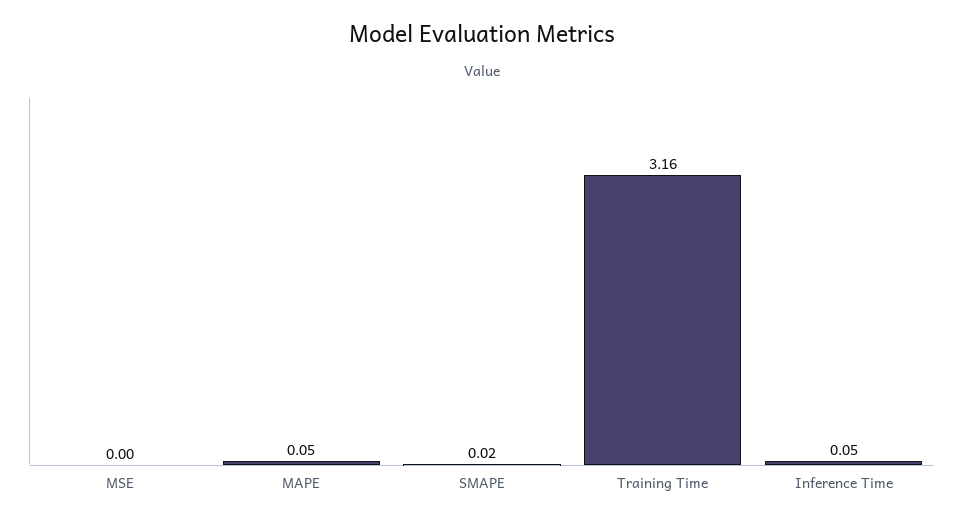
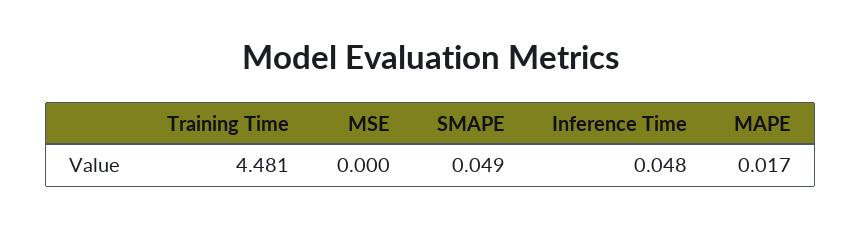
  {
    "MSE": 0,
-   "MAPE": 0.05,
+   "MAPE": 0.017,
-   "SMAPE": 0.02,
+   "SMAPE": 0.049,
-   "Training Time": 3.16,
+   "Training Time": 4.481,
    "Inference Time": 0.048
  }

